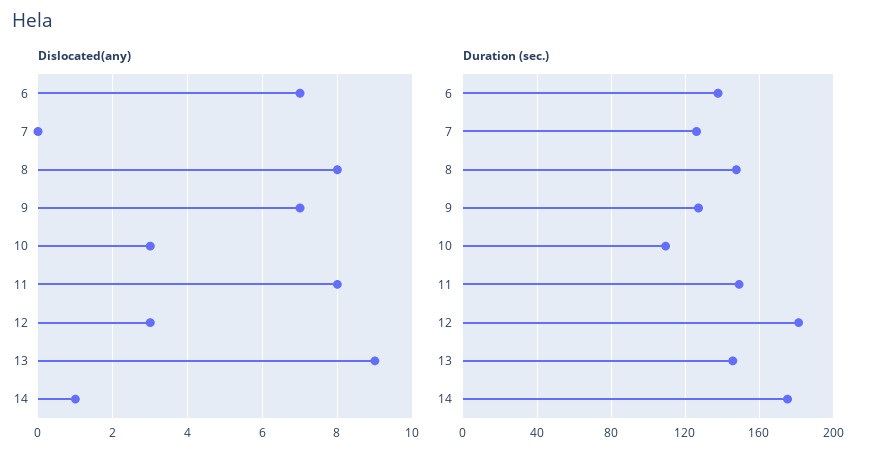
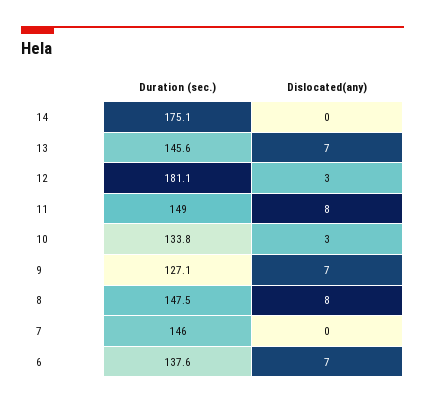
  {
    "Dislocated(any)": {
      "6": 7,
      "7": 0,
      "8": 8,
      "9": 7,
      "10": 3,
      "11": 8,
      "12": 3,
-     "13": 9,
+     "13": 7,
-     "14": 1
+     "14": 0
    },
    "Duration (sec.)": {
      "6": 137.6,
-     "7": 125,
+     "7": 146,
      "8": 147.5,
      "9": 127.1,
-     "10": 110,
+     "10": 133.8,
      "11": 149,
      "12": 181.1,
      "13": 145.6,
      "14": 175.1
    }
  }

